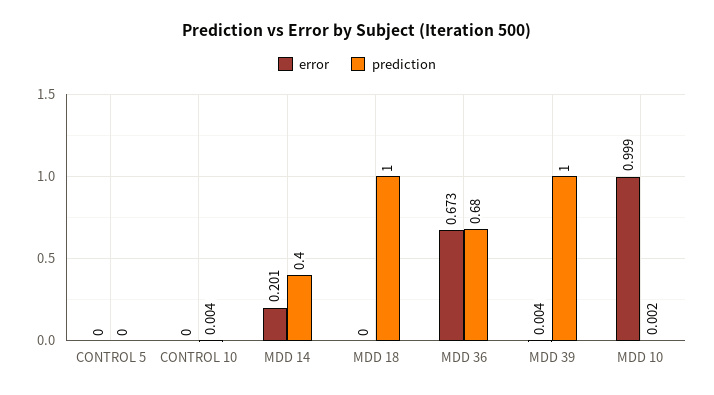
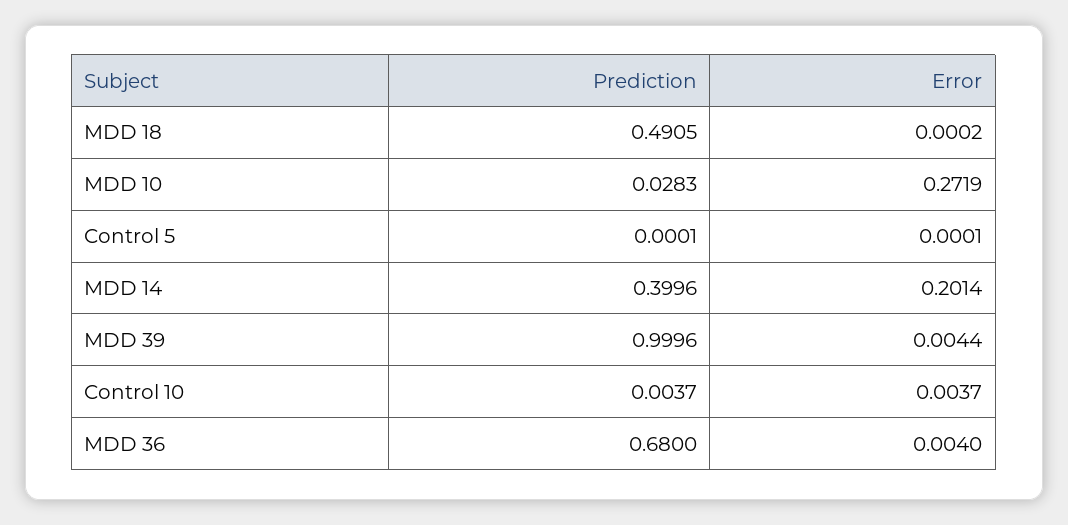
  {
    "error": {
      "CONTROL 5": 0.0001,
-     "CONTROL 10": 0,
+     "CONTROL 10": 0.0037,
      "MDD 14": 0.2014,
      "MDD 18": 0.0002,
-     "MDD 36": 0.673,
+     "MDD 36": 0.004,
      "MDD 39": 0.0044,
-     "MDD 10": 0.999
+     "MDD 10": 0.2719
    },
    "prediction": {
      "CONTROL 5": 0.0001,
      "CONTROL 10": 0.0037,
      "MDD 14": 0.3996,
-     "MDD 18": 1,
+     "MDD 18": 0.4905,
      "MDD 36": 0.68,
      "MDD 39": 0.9996,
-     "MDD 10": 0.002
+     "MDD 10": 0.0283
    }
  }

